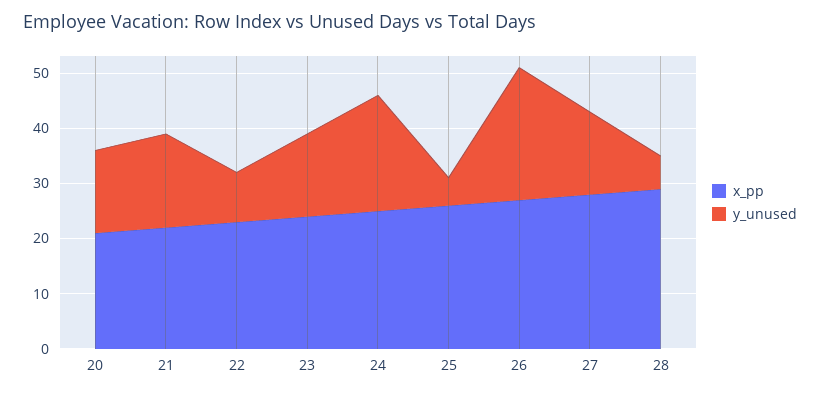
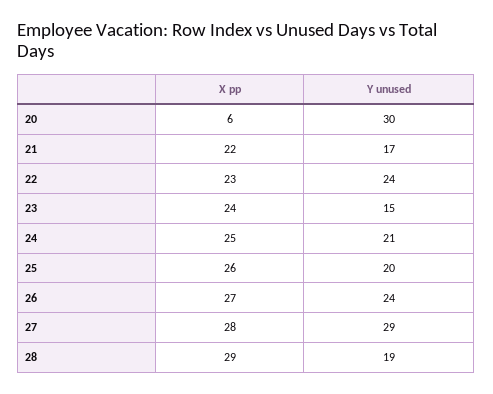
  {
    "x_pp": {
-     "20": 20,
+     "20": 6,
      "21": 22,
      "22": 23,
      "23": 24,
      "24": 25,
      "25": 26,
      "26": 27,
      "27": 28,
      "28": 29
    },
    "y_unused": {
-     "20": 15,
+     "20": 30,
      "21": 17,
-     "22": 10,
+     "22": 24,
      "23": 15,
      "24": 21,
-     "25": 5,
+     "25": 20,
      "26": 24,
-     "27": 15,
+     "27": 29,
-     "28": 5
+     "28": 19
    }
  }

